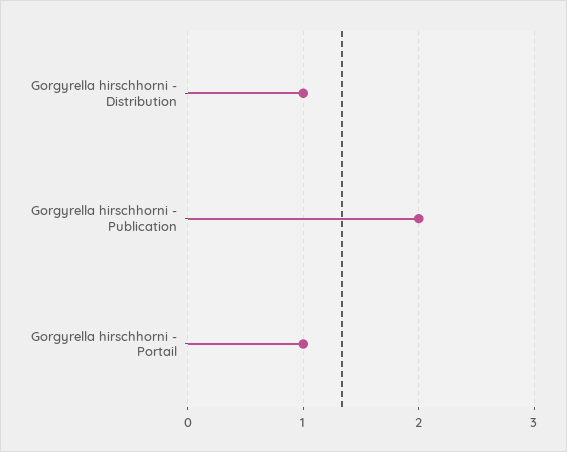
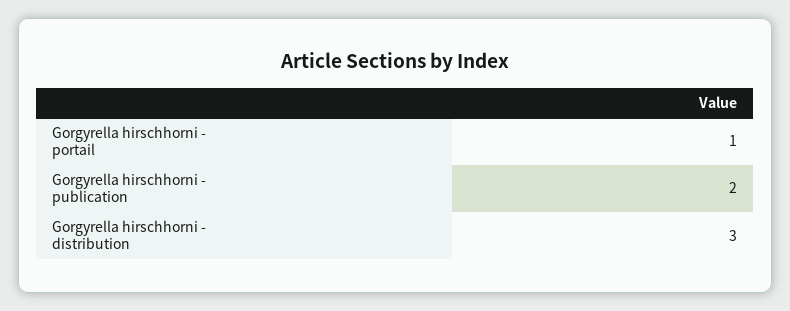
  {
-   "Gorgyrella hirschhorni - Distribution": 1,
+   "Gorgyrella hirschhorni - Distribution": 3,
    "Gorgyrella hirschhorni - Publication": 2,
    "Gorgyrella hirschhorni - Portail": 1
  }

